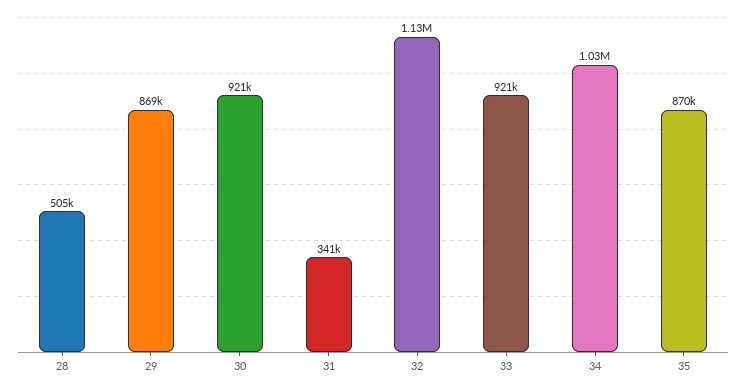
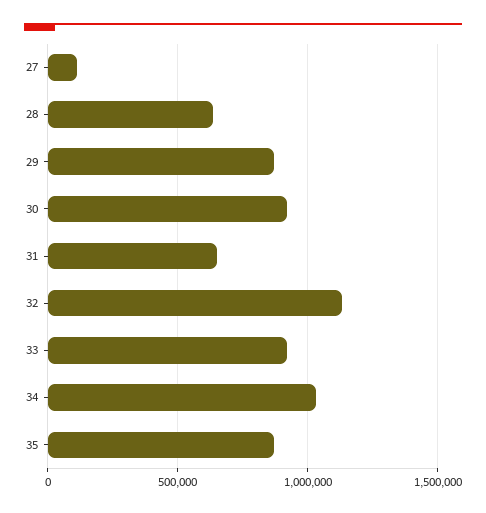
  {
-   "28": 505000,
+   "28": 650000,
    "29": 869000,
    "30": 921000,
-   "31": 341000,
+   "31": 650000,
    "32": 1130000,
    "33": 921000,
    "34": 1030000,
-   "35": 870000
+   "35": 870000,
+   "27": 100000
  }

